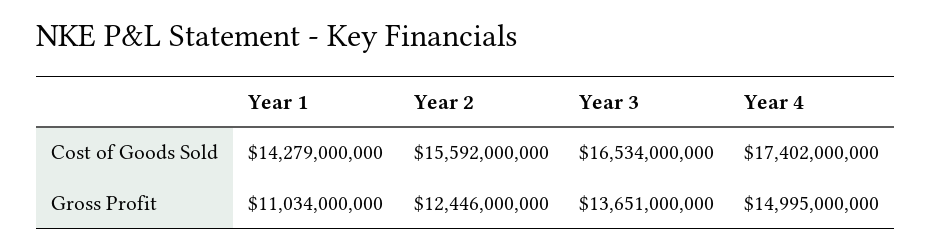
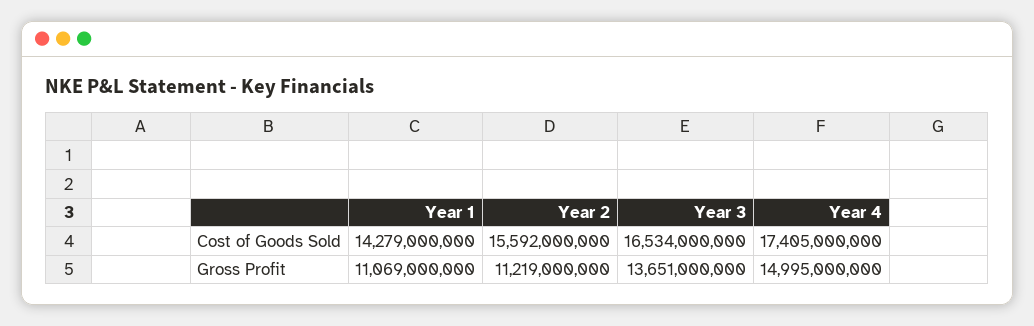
  {
    "Year 1": {
      "Cost of Goods Sold": 14279000000,
-     "Gross Profit": 11034000000
+     "Gross Profit": 11069000000
    },
    "Year 2": {
      "Cost of Goods Sold": 15592000000,
-     "Gross Profit": 12446000000
+     "Gross Profit": 11219000000
    },
    "Year 3": {
      "Cost of Goods Sold": 16534000000,
      "Gross Profit": 13651000000
    },
    "Year 4": {
-     "Cost of Goods Sold": 17402000000,
+     "Cost of Goods Sold": 17405000000,
      "Gross Profit": 14995000000
    }
  }

